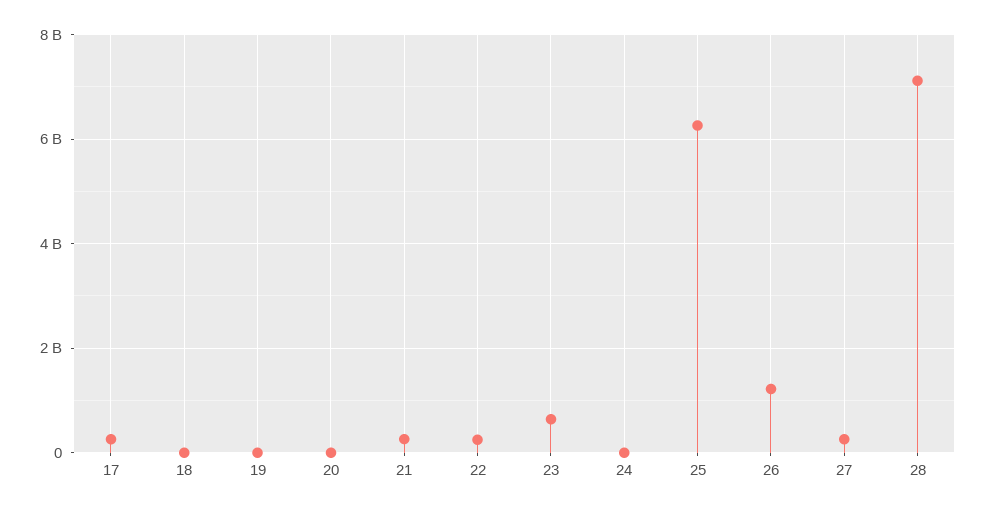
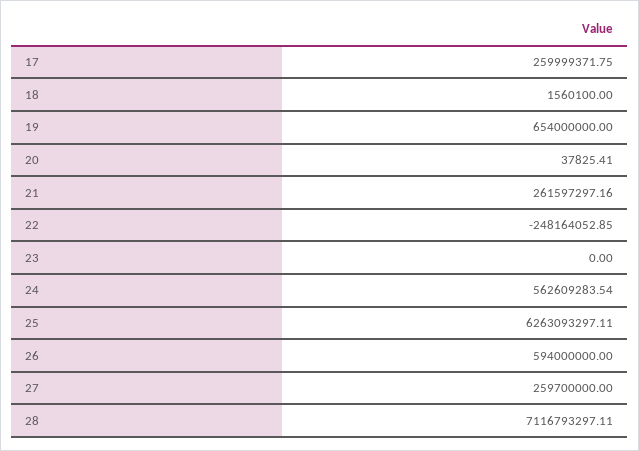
  {
    "17": 259999371.75,
    "18": 1560100,
-   "19": 0,
+   "19": 654000000,
    "20": 37825.41,
    "21": 261597297.16,
-   "22": 200000000,
+   "22": -248164052.85,
-   "23": 600000000,
+   "23": 0,
-   "24": 0,
+   "24": 562609283.54,
    "25": 6263093297.11,
-   "26": 1200000000,
+   "26": 594000000,
    "27": 259700000,
    "28": 7116793297.11
  }

